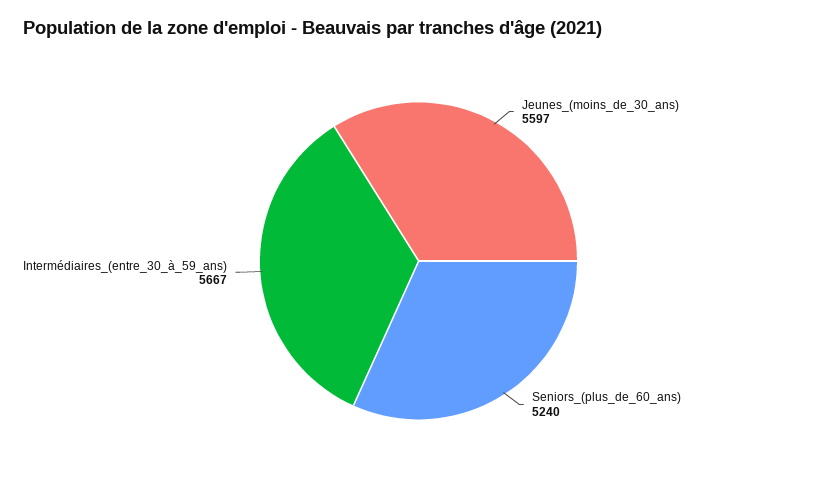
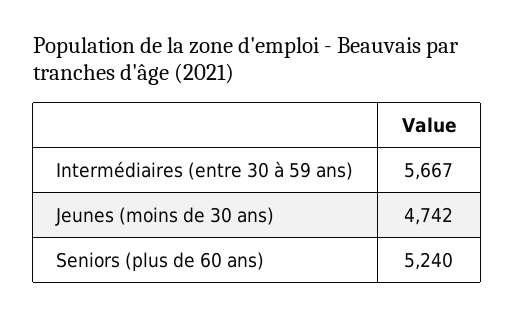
  {
-   "Jeunes_(moins_de_30_ans)": 5597,
+   "Jeunes_(moins_de_30_ans)": 4742,
    "Seniors_(plus_de_60_ans)": 5240,
    "Intermédiaires_(entre_30_à_59_ans)": 5667
  }

